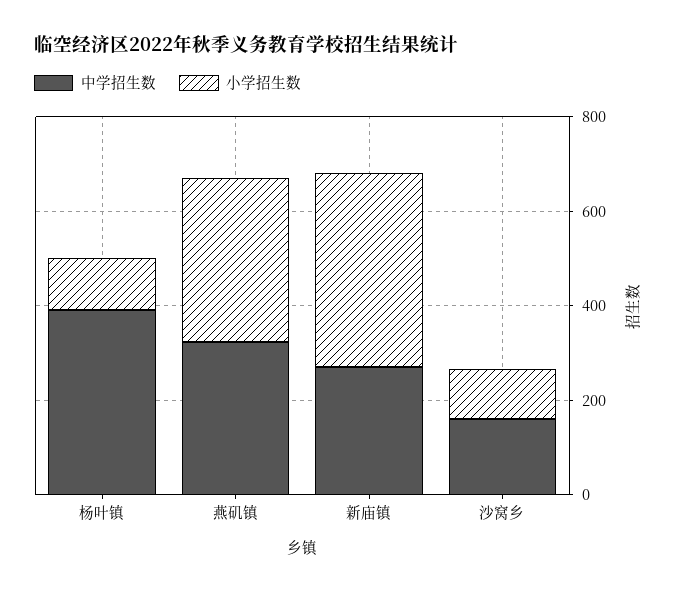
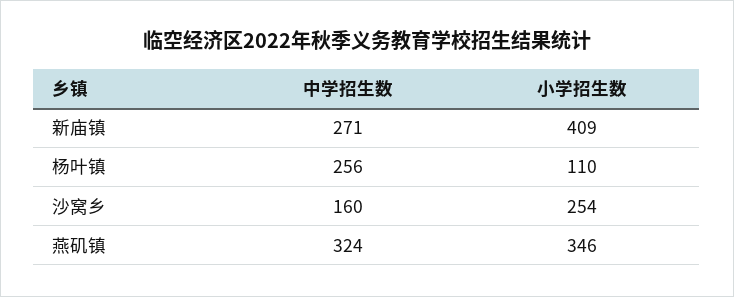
  {
    "中学招生数": {
-     "杨叶镇": 400,
+     "杨叶镇": 256,
      "燕矶镇": 324,
      "新庙镇": 271,
      "沙窝乡": 160
    },
    "小学招生数": {
      "杨叶镇": 110,
      "燕矶镇": 346,
      "新庙镇": 409,
-     "沙窝乡": 100
+     "沙窝乡": 254
    }
  }

